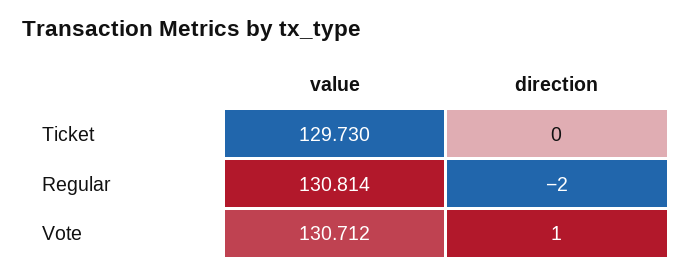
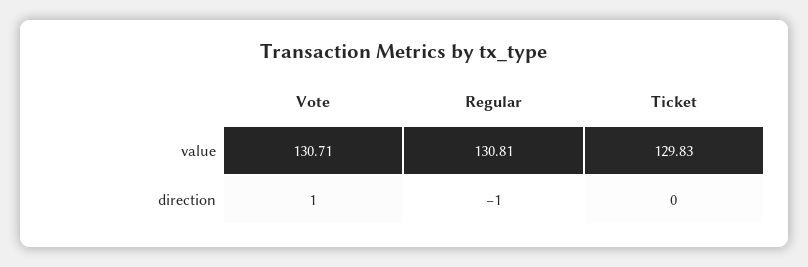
  {
    "value": {
-     "Ticket": 129.73,
+     "Ticket": 129.83,
      "Regular": 130.814,
      "Vote": 130.712
    },
    "direction": {
      "Ticket": 0,
-     "Regular": -2,
+     "Regular": -1,
      "Vote": 1
    }
  }

